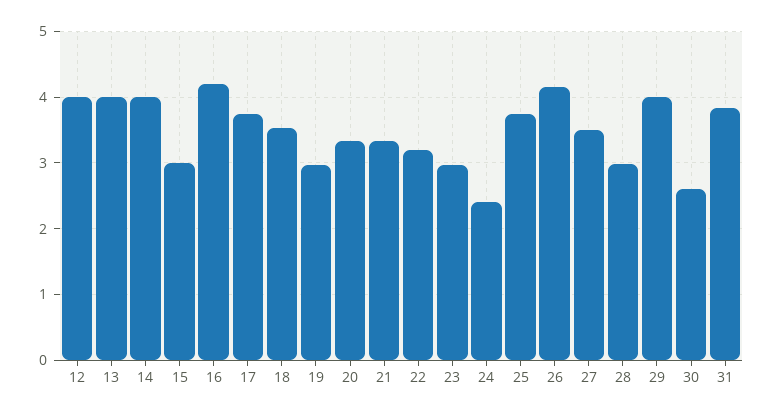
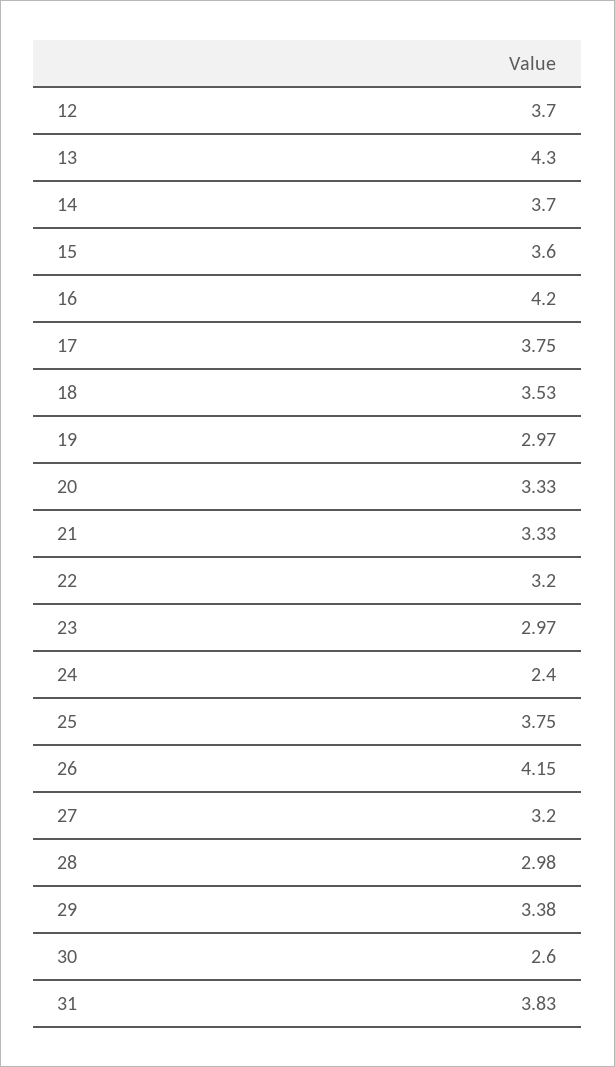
  {
-   "12": 4,
+   "12": 3.7,
-   "13": 4,
+   "13": 4.3,
-   "14": 4,
+   "14": 3.7,
-   "15": 3,
+   "15": 3.6,
    "16": 4.2,
    "17": 3.75,
    "18": 3.53,
    "19": 2.97,
    "20": 3.33,
    "21": 3.33,
    "22": 3.2,
    "23": 2.97,
    "24": 2.4,
    "25": 3.75,
    "26": 4.15,
-   "27": 3.5,
+   "27": 3.2,
    "28": 2.98,
-   "29": 4,
+   "29": 3.38,
    "30": 2.6,
    "31": 3.83
  }

